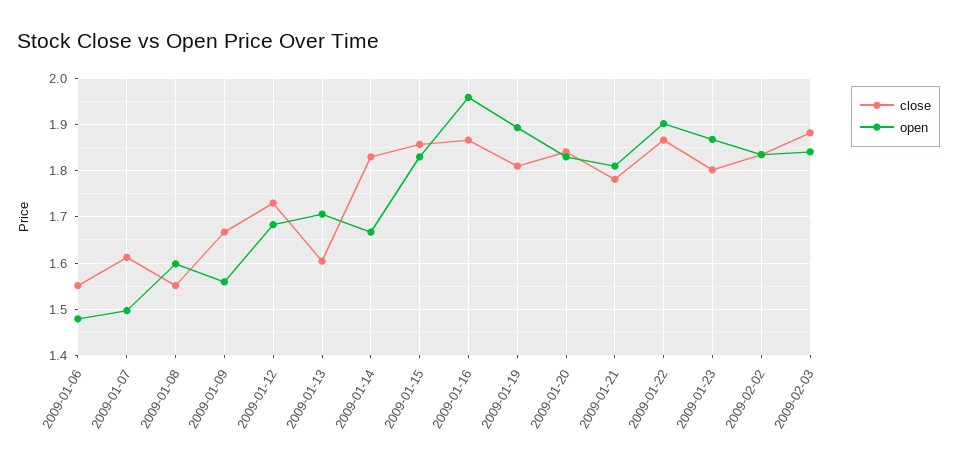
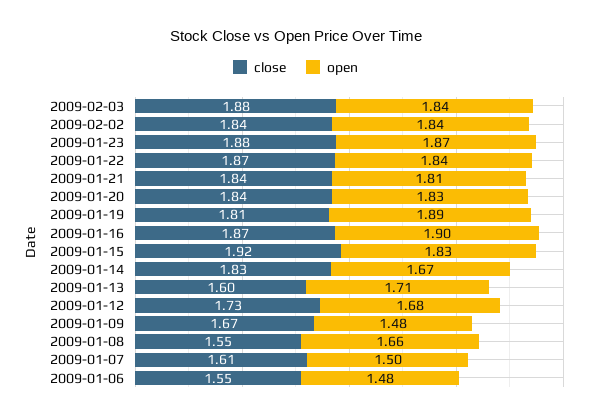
  {
    "close": {
      "2009-01-06": 1.55,
      "2009-01-07": 1.61,
      "2009-01-08": 1.55,
      "2009-01-09": 1.67,
      "2009-01-12": 1.73,
      "2009-01-13": 1.6,
      "2009-01-14": 1.83,
-     "2009-01-15": 1.86,
+     "2009-01-15": 1.92,
      "2009-01-16": 1.87,
      "2009-01-19": 1.81,
      "2009-01-20": 1.84,
-     "2009-01-21": 1.78,
+     "2009-01-21": 1.84,
      "2009-01-22": 1.87,
-     "2009-01-23": 1.8,
+     "2009-01-23": 1.88,
      "2009-02-02": 1.84,
      "2009-02-03": 1.88
    },
    "open": {
      "2009-01-06": 1.48,
      "2009-01-07": 1.5,
-     "2009-01-08": 1.6,
+     "2009-01-08": 1.66,
-     "2009-01-09": 1.56,
+     "2009-01-09": 1.48,
      "2009-01-12": 1.68,
      "2009-01-13": 1.71,
      "2009-01-14": 1.67,
      "2009-01-15": 1.83,
-     "2009-01-16": 1.96,
+     "2009-01-16": 1.9,
      "2009-01-19": 1.89,
      "2009-01-20": 1.83,
      "2009-01-21": 1.81,
-     "2009-01-22": 1.9,
+     "2009-01-22": 1.84,
      "2009-01-23": 1.87,
      "2009-02-02": 1.84,
      "2009-02-03": 1.84
    }
  }

